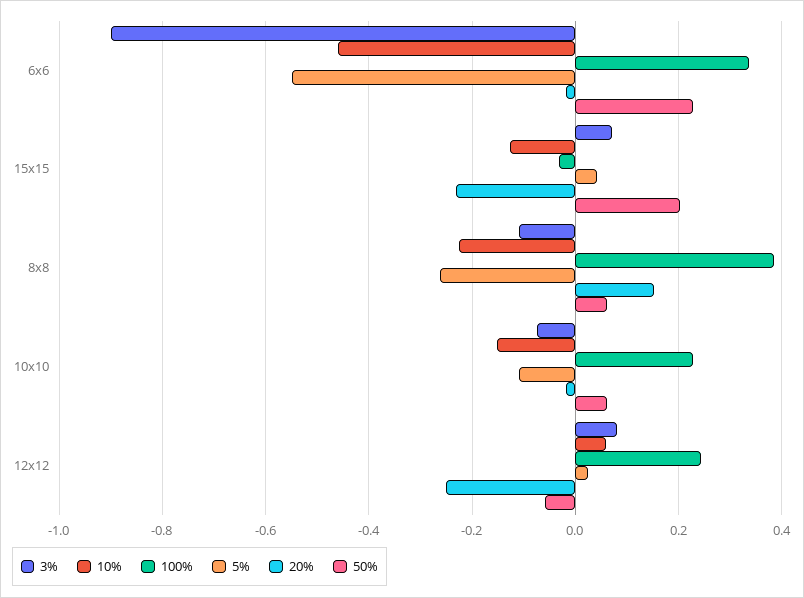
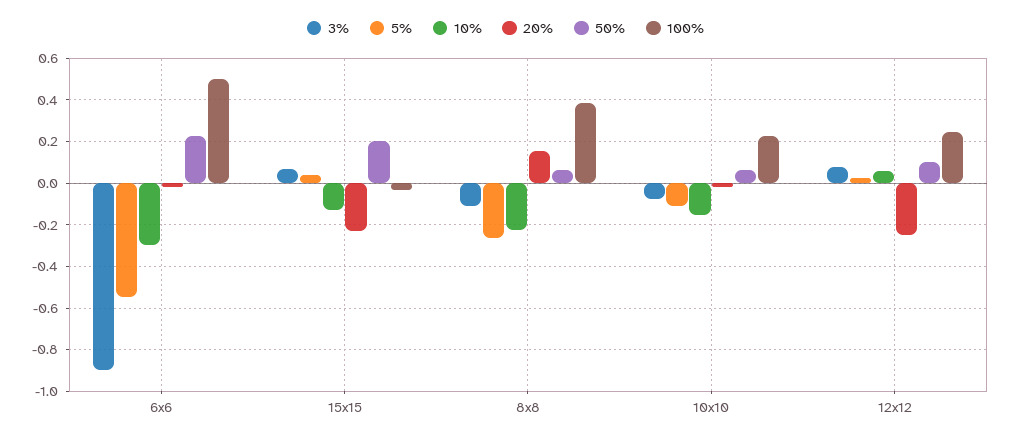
  {
    "3%": {
      "6x6": -0.9,
      "15x15": 0.08,
      "8x8": -0.1,
      "10x10": -0.08,
      "12x12": 0.08
    },
    "10%": {
-     "6x6": -0.46,
+     "6x6": -0.3,
      "15x15": -0.12,
      "8x8": -0.22,
      "10x10": -0.16,
      "12x12": 0.06
    },
    "100%": {
-     "6x6": 0.34,
+     "6x6": 0.5,
      "15x15": -0.04,
      "8x8": 0.38,
      "10x10": 0.22,
      "12x12": 0.24
    },
    "5%": {
      "6x6": -0.54,
      "15x15": 0.04,
      "8x8": -0.26,
      "10x10": -0.1,
      "12x12": 0.02
    },
    "20%": {
      "6x6": -0.02,
      "15x15": -0.24,
      "8x8": 0.16,
      "10x10": -0.02,
      "12x12": -0.26
    },
    "50%": {
      "6x6": 0.22,
      "15x15": 0.2,
      "8x8": 0.06,
      "10x10": 0.06,
-     "12x12": -0.06
+     "12x12": 0.1
    }
  }

